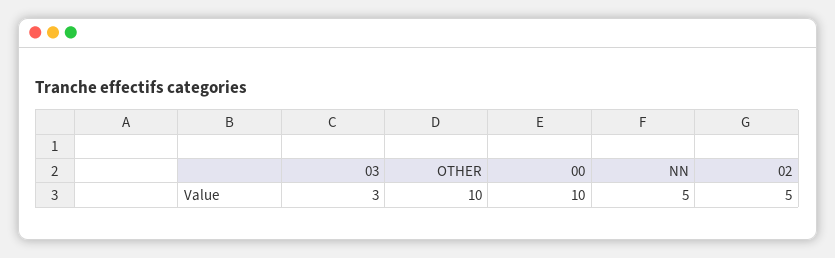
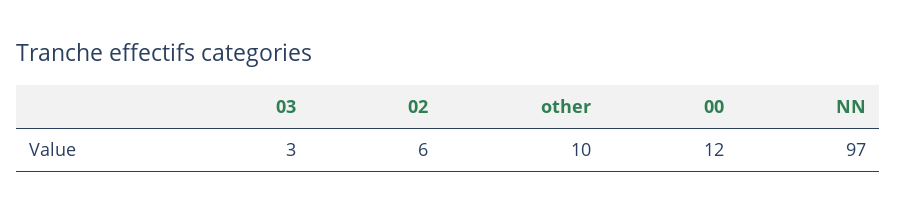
  {
    "03": 3,
    "OTHER": 10,
-   "00": 10,
+   "00": 12,
-   "NN": 5,
+   "NN": 97,
-   "02": 5
+   "02": 6
  }

